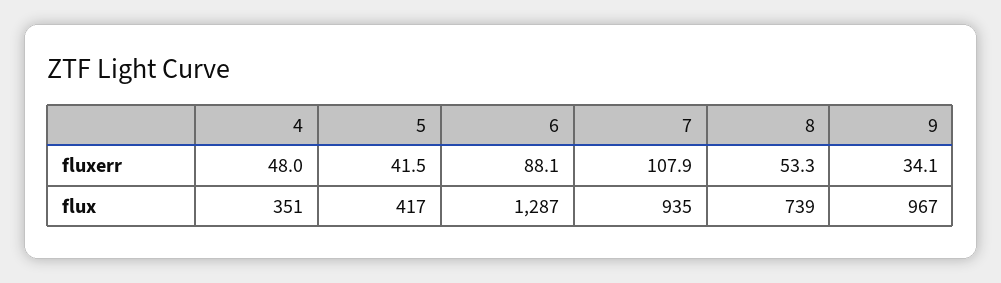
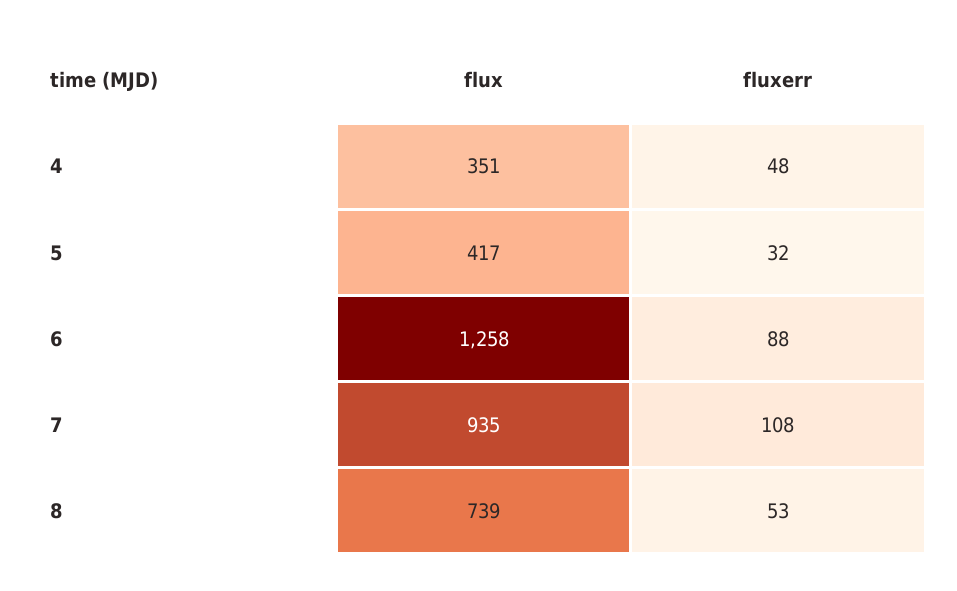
  {
    "4": {
      "fluxerr": 48,
      "flux": 351
    },
    "5": {
-     "fluxerr": 41.5,
+     "fluxerr": 32,
      "flux": 417
    },
    "6": {
      "fluxerr": 88.1,
-     "flux": 1287
+     "flux": 1258
    },
    "7": {
      "fluxerr": 107.9,
      "flux": 935
    },
    "8": {
      "fluxerr": 53.3,
      "flux": 739
-   },
+   }
-   "9": {
-     "fluxerr": 34.1,
-     "flux": 967
-   }
  }

